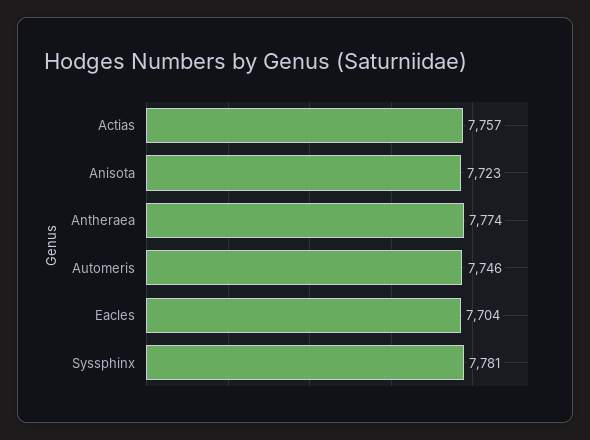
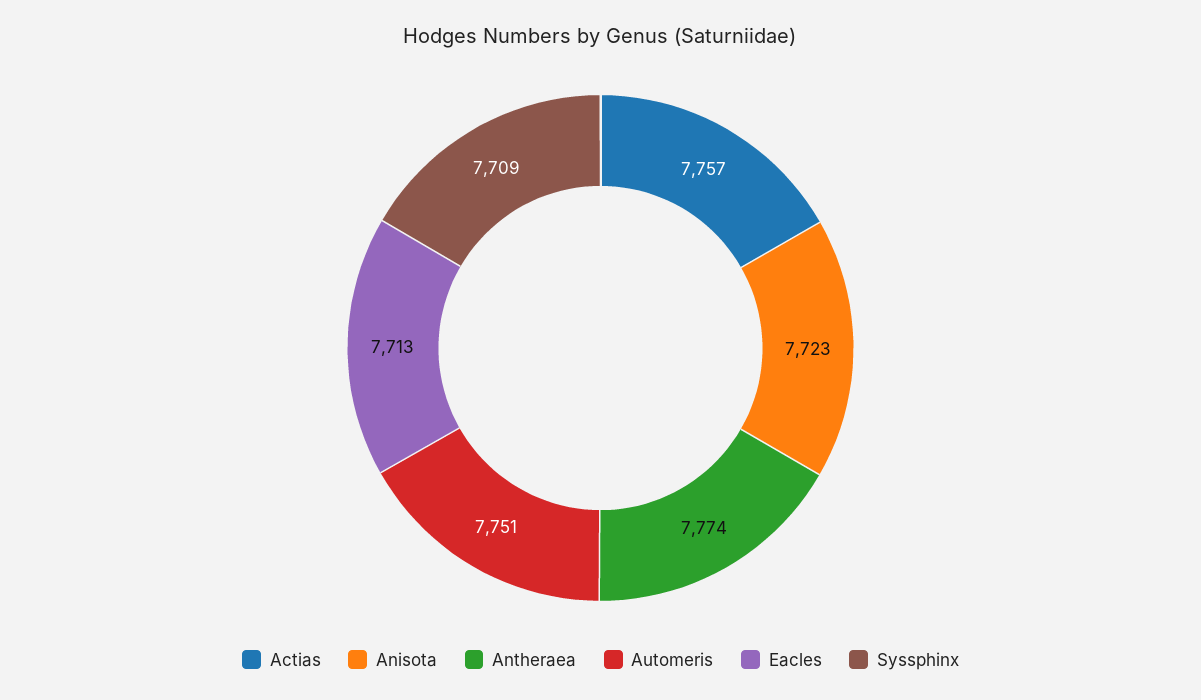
  {
    "Actias": 7757,
    "Anisota": 7723,
    "Antheraea": 7774,
-   "Automeris": 7746,
+   "Automeris": 7751,
-   "Eacles": 7704,
+   "Eacles": 7713,
-   "Syssphinx": 7781
+   "Syssphinx": 7709
  }

